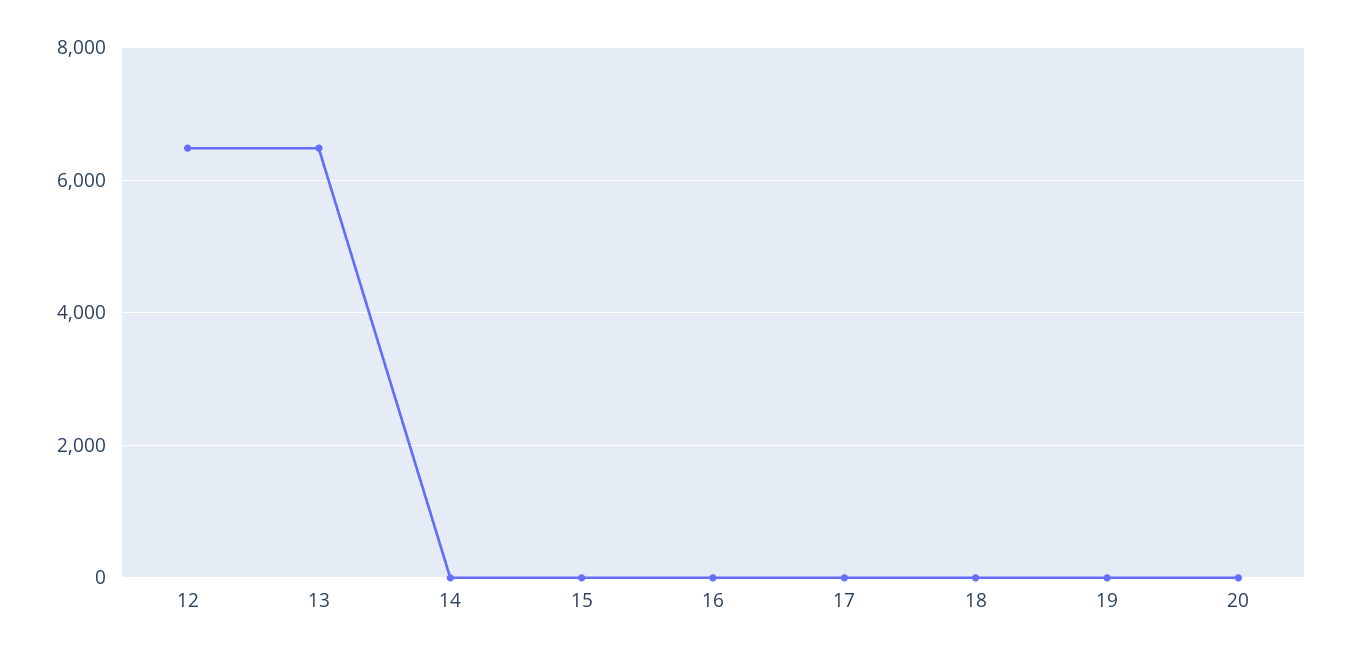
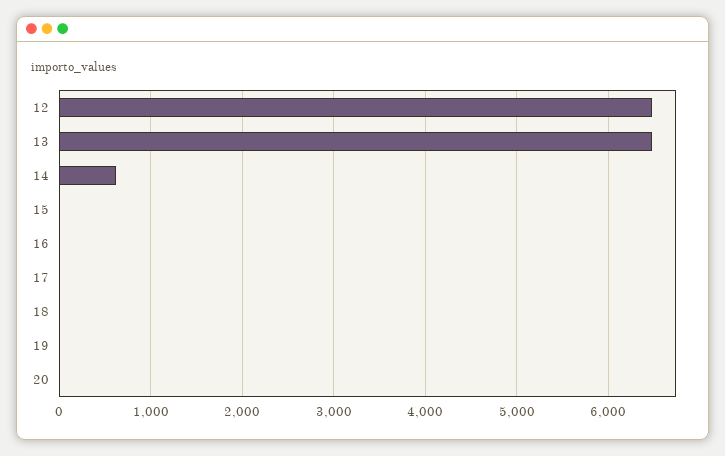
  {
    "12": 6500,
    "13": 6500,
-   "14": 0,
+   "14": 600,
    "15": 0,
    "16": 0,
    "17": 0,
    "18": 0,
    "19": 0,
    "20": 0
  }

